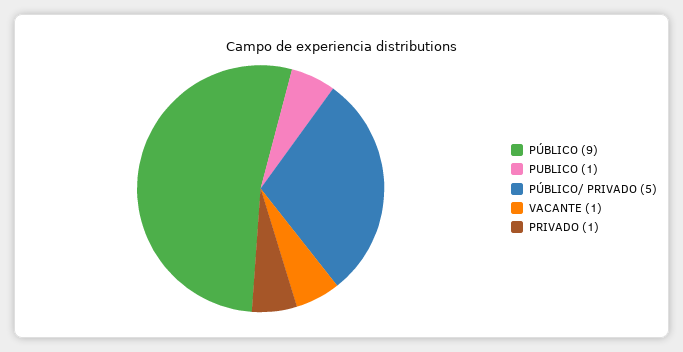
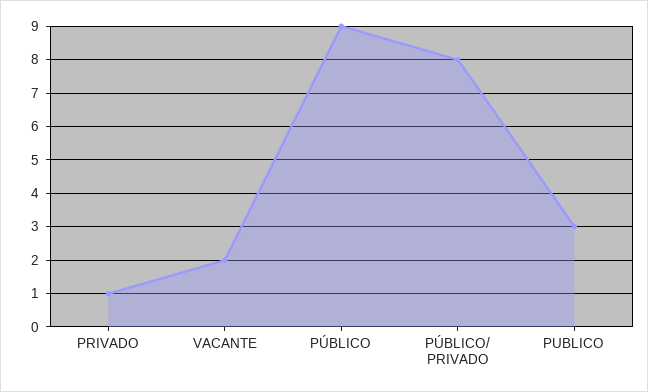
  {
    "PÚBLICO": 9,
-   "PUBLICO": 1,
+   "PUBLICO": 3,
-   "PÚBLICO/ PRIVADO": 5,
+   "PÚBLICO/ PRIVADO": 8,
-   "VACANTE": 1,
+   "VACANTE": 2,
    "PRIVADO": 1
  }

